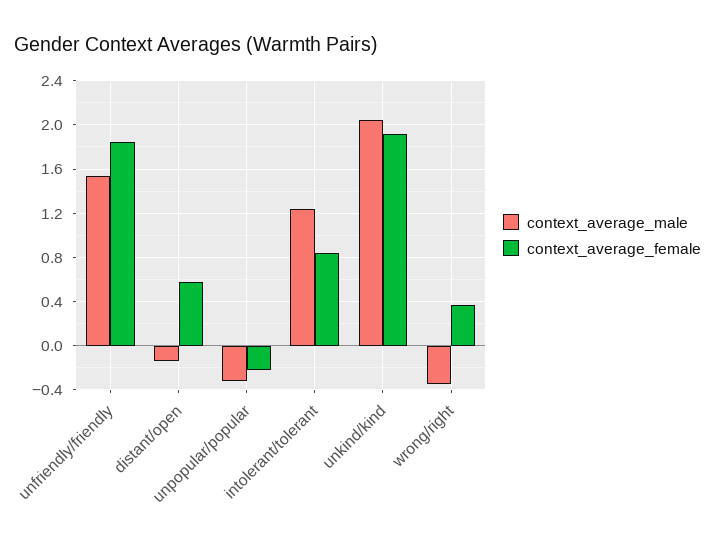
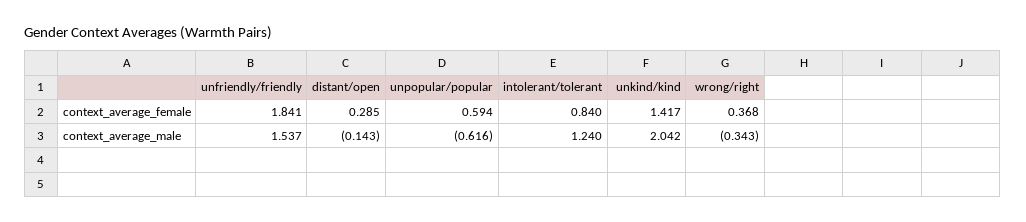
  {
    "context_average_male": {
      "unfriendly/friendly": 1.537,
      "distant/open": -0.143,
-     "unpopular/popular": -0.3,
+     "unpopular/popular": -0.616,
      "intolerant/tolerant": 1.24,
      "unkind/kind": 2.042,
      "wrong/right": -0.343
    },
    "context_average_female": {
      "unfriendly/friendly": 1.841,
-     "distant/open": 0.6,
+     "distant/open": 0.285,
-     "unpopular/popular": -0.2,
+     "unpopular/popular": 0.594,
      "intolerant/tolerant": 0.84,
-     "unkind/kind": 1.9,
+     "unkind/kind": 1.417,
      "wrong/right": 0.368
    }
  }

